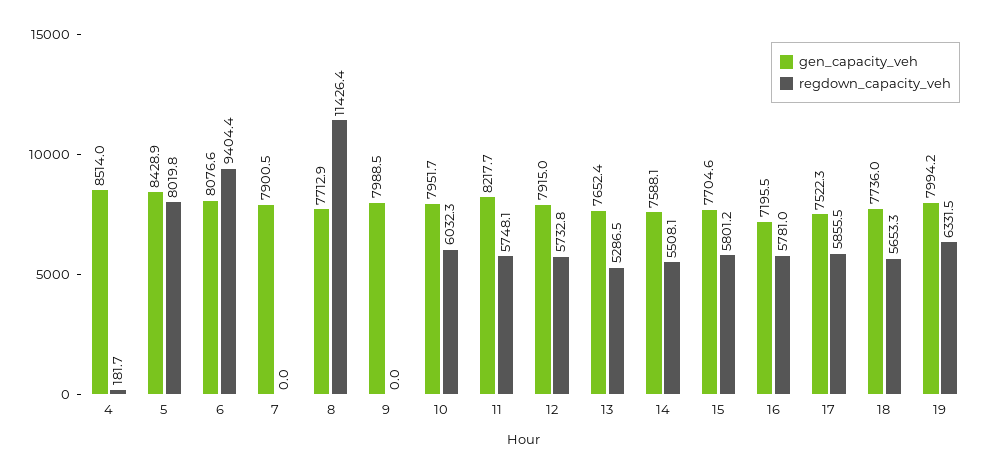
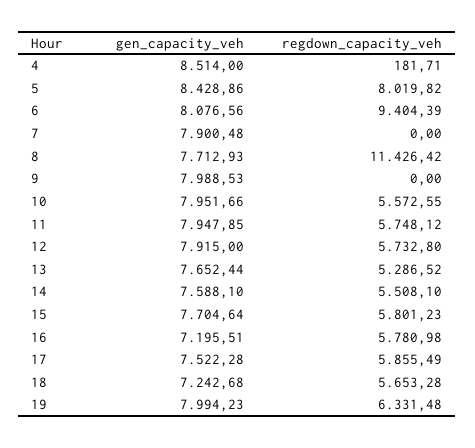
  {
    "gen_capacity_veh": {
      "4": 8514,
      "5": 8428.86,
      "6": 8076.56,
      "7": 7900.48,
      "8": 7712.93,
      "9": 7988.53,
      "10": 7951.66,
-     "11": 8217.7,
+     "11": 7947.85,
      "12": 7915,
      "13": 7652.44,
      "14": 7588.1,
      "15": 7704.64,
      "16": 7195.51,
      "17": 7522.28,
-     "18": 7736,
+     "18": 7242.68,
      "19": 7994.23
    },
    "regdown_capacity_veh": {
      "4": 181.71,
      "5": 8019.82,
      "6": 9404.39,
      "7": 0,
      "8": 11426.42,
      "9": 0,
-     "10": 6032.3,
+     "10": 5572.55,
      "11": 5748.12,
      "12": 5732.8,
      "13": 5286.52,
      "14": 5508.1,
      "15": 5801.23,
      "16": 5780.98,
      "17": 5855.49,
      "18": 5653.28,
      "19": 6331.48
    }
  }

